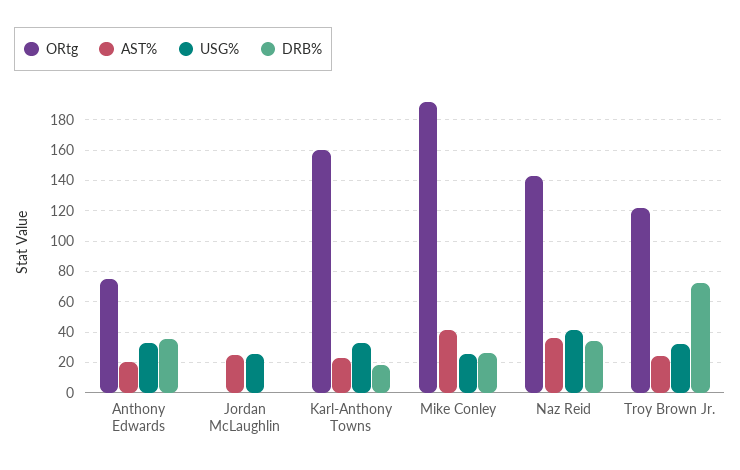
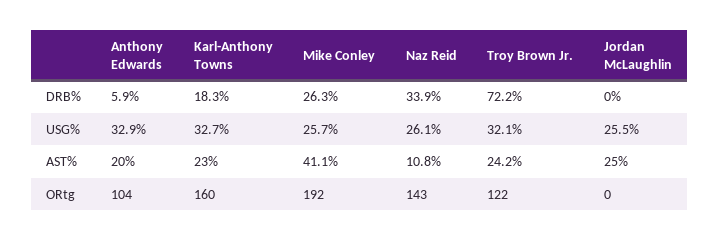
  {
    "ORtg": {
-     "Anthony Edwards": 75,
+     "Anthony Edwards": 104,
      "Jordan McLaughlin": 0,
      "Karl-Anthony Towns": 160,
      "Mike Conley": 192,
      "Naz Reid": 143,
      "Troy Brown Jr.": 122
    },
    "AST%": {
      "Anthony Edwards": 20,
      "Jordan McLaughlin": 25,
      "Karl-Anthony Towns": 23,
      "Mike Conley": 41.1,
-     "Naz Reid": 35,
+     "Naz Reid": 10.8,
      "Troy Brown Jr.": 24.2
    },
    "USG%": {
      "Anthony Edwards": 32.9,
      "Jordan McLaughlin": 25.5,
      "Karl-Anthony Towns": 32.7,
      "Mike Conley": 25.7,
-     "Naz Reid": 40,
+     "Naz Reid": 26.1,
      "Troy Brown Jr.": 32.1
    },
    "DRB%": {
-     "Anthony Edwards": 35,
+     "Anthony Edwards": 5.9,
      "Jordan McLaughlin": 0,
      "Karl-Anthony Towns": 18.3,
      "Mike Conley": 26.3,
      "Naz Reid": 33.9,
      "Troy Brown Jr.": 72.2
    }
  }

